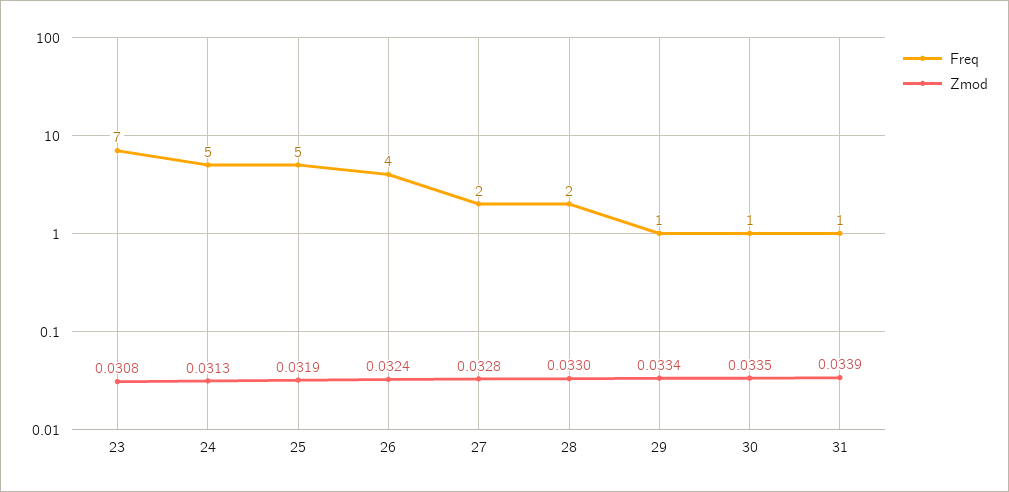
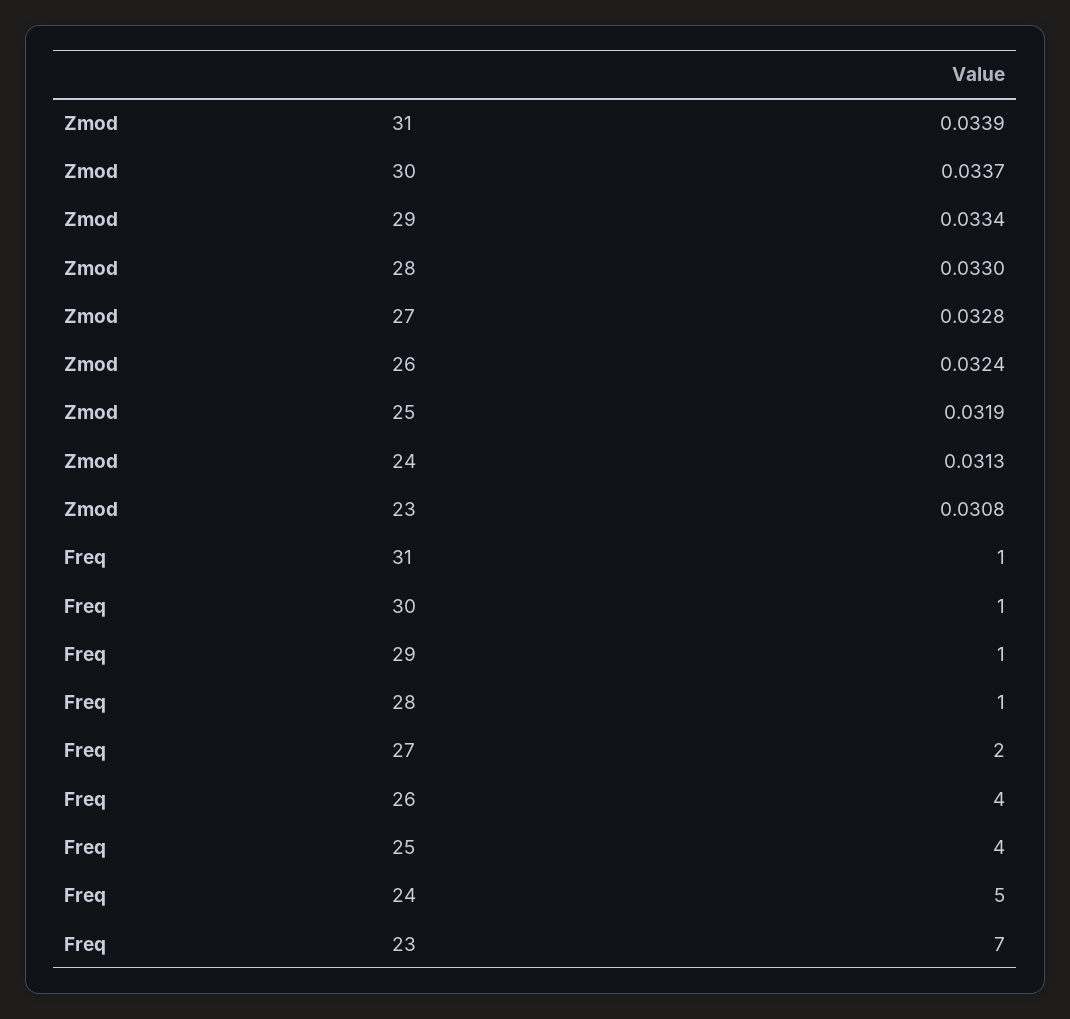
  {
    "Freq": {
      "23": 7,
      "24": 5,
-     "25": 5,
+     "25": 4,
      "26": 4,
      "27": 2,
-     "28": 2,
+     "28": 1,
      "29": 1,
      "30": 1,
      "31": 1
    },
    "Zmod": {
      "23": 0.0308,
      "24": 0.0313,
      "25": 0.0319,
      "26": 0.0324,
      "27": 0.0328,
      "28": 0.033,
      "29": 0.0334,
-     "30": 0.0335,
+     "30": 0.0337,
      "31": 0.0339
    }
  }

